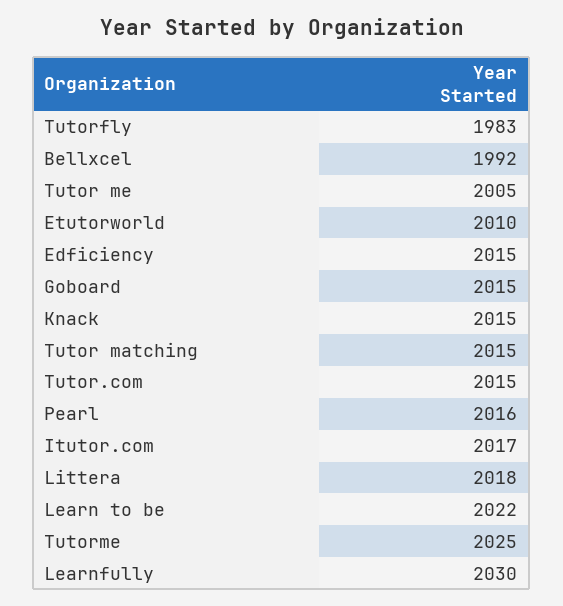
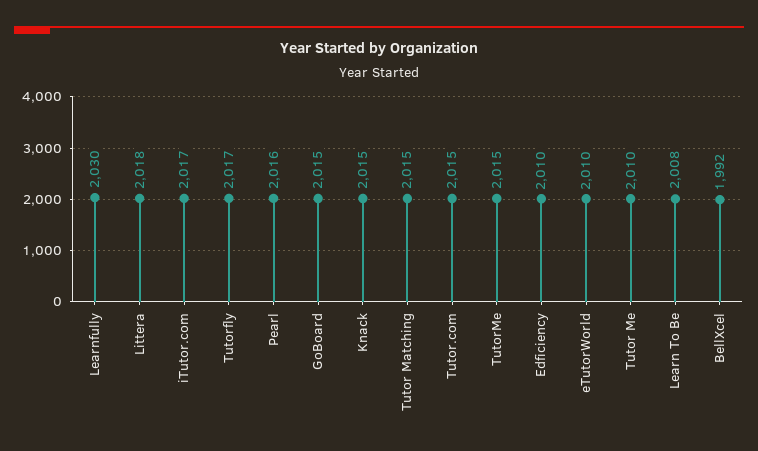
  {
-   "Tutorfly": 1983,
+   "Tutorfly": 2017,
    "Bellxcel": 1992,
-   "Tutor me": 2005,
+   "Tutor me": 2010,
    "Etutorworld": 2010,
-   "Edficiency": 2015,
+   "Edficiency": 2010,
    "Goboard": 2015,
    "Knack": 2015,
    "Tutor matching": 2015,
    "Tutor.com": 2015,
    "Pearl": 2016,
    "Itutor.com": 2017,
    "Littera": 2018,
-   "Learn to be": 2022,
+   "Learn to be": 2008,
-   "Tutorme": 2025,
+   "Tutorme": 2015,
    "Learnfully": 2030
  }

